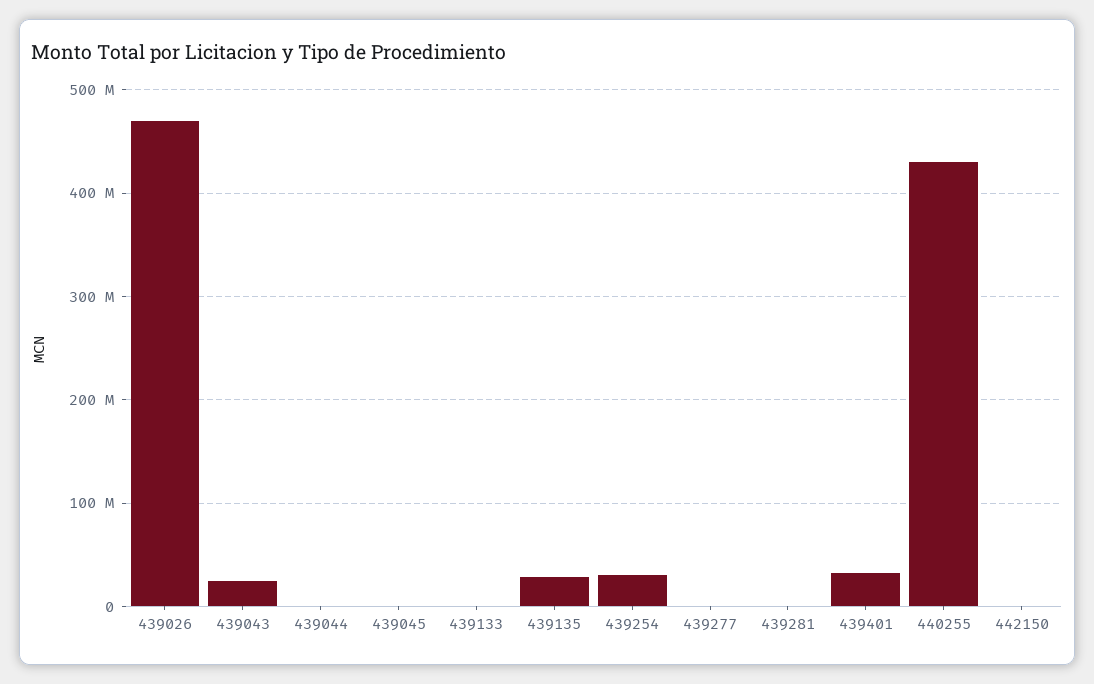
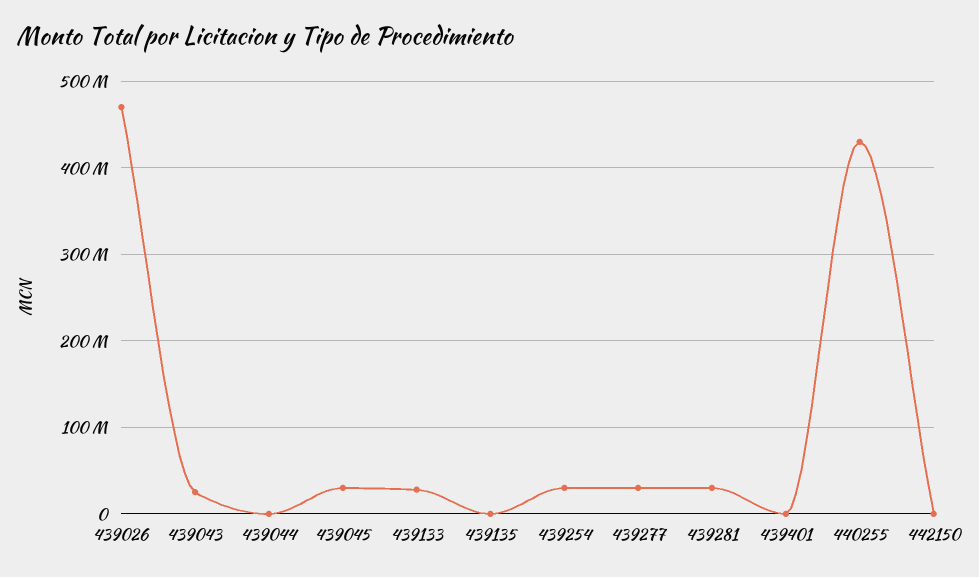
  {
    "439026": 470000000,
    "439043": 30000000,
    "439044": 0,
-   "439045": 0,
+   "439045": 30000000,
-   "439133": 0,
+   "439133": 30000000,
-   "439135": 30000000,
+   "439135": 0,
    "439254": 30000000,
-   "439277": 0,
+   "439277": 30000000,
-   "439281": 0,
+   "439281": 30000000,
-   "439401": 30000000,
+   "439401": 0,
    "440255": 430000000,
    "442150": 0
  }

